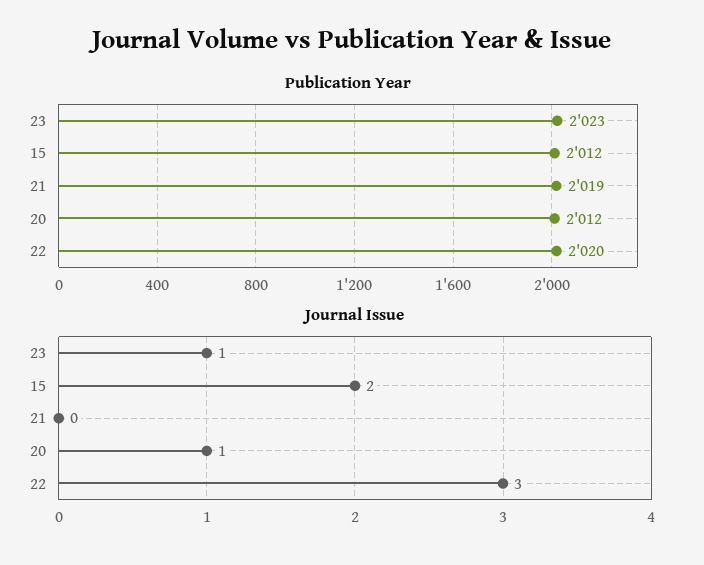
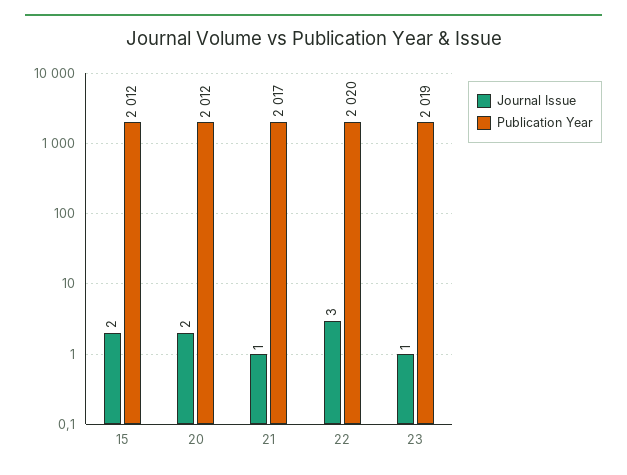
  {
    "Publication Year": {
-     "23": 2023,
+     "23": 2019,
      "15": 2012,
-     "21": 2019,
+     "21": 2017,
      "20": 2012,
      "22": 2020
    },
    "Journal Issue": {
      "23": 1,
      "15": 2,
-     "21": 0,
+     "21": 1,
-     "20": 1,
+     "20": 2,
      "22": 3
    }
  }

